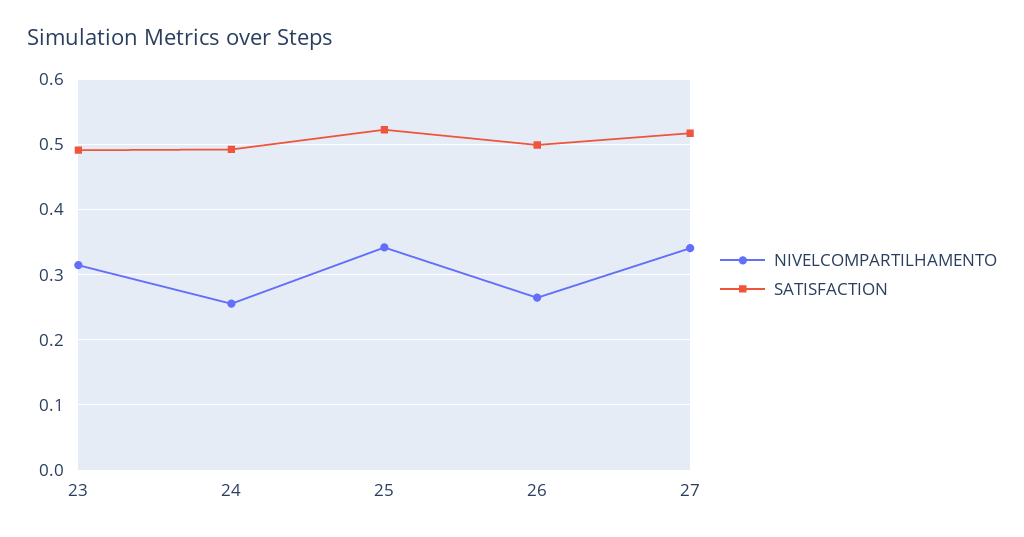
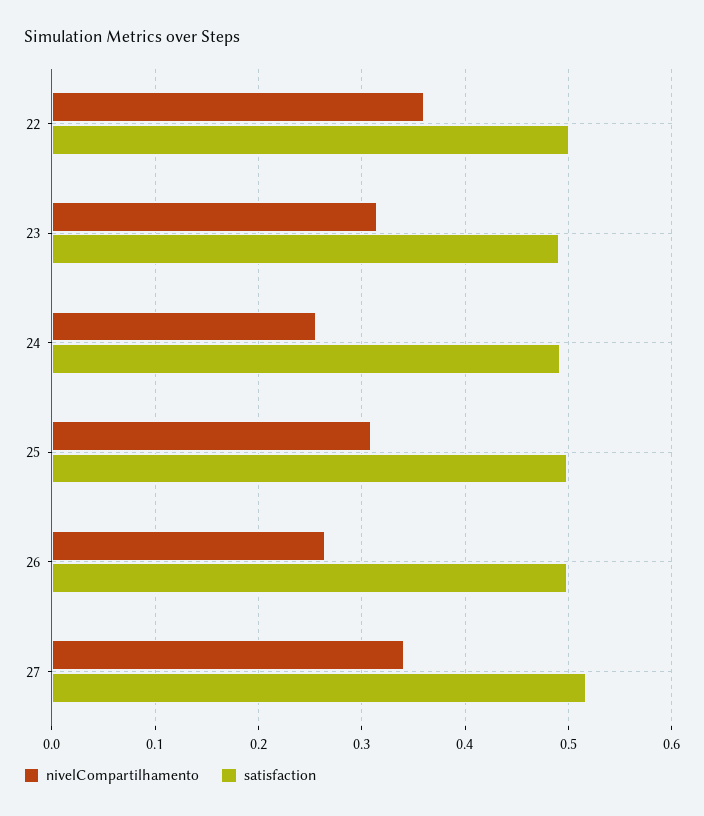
  {
    "NIVELCOMPARTILHAMENTO": {
      "23": 0.31,
      "24": 0.26,
-     "25": 0.34,
+     "25": 0.31,
      "26": 0.26,
-     "27": 0.34
+     "27": 0.34,
+     "22": 0.36
    },
    "SATISFACTION": {
      "23": 0.49,
      "24": 0.49,
-     "25": 0.52,
+     "25": 0.5,
      "26": 0.5,
-     "27": 0.52
+     "27": 0.52,
+     "22": 0.5
    }
  }

